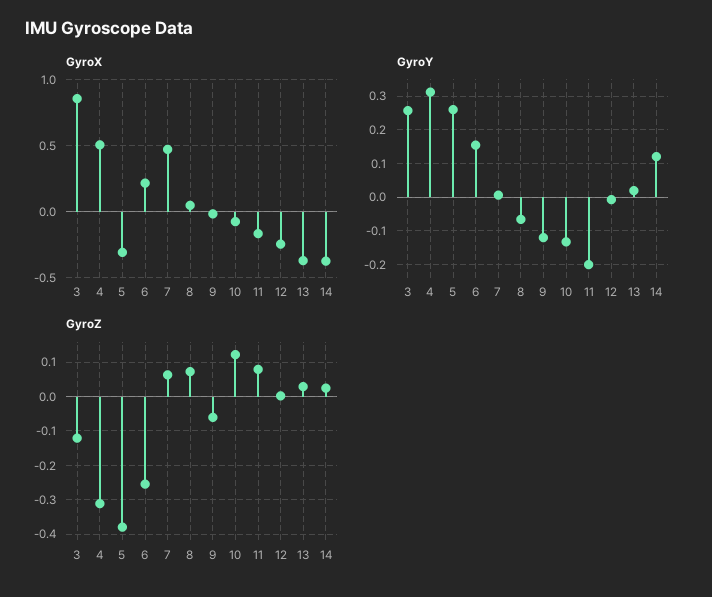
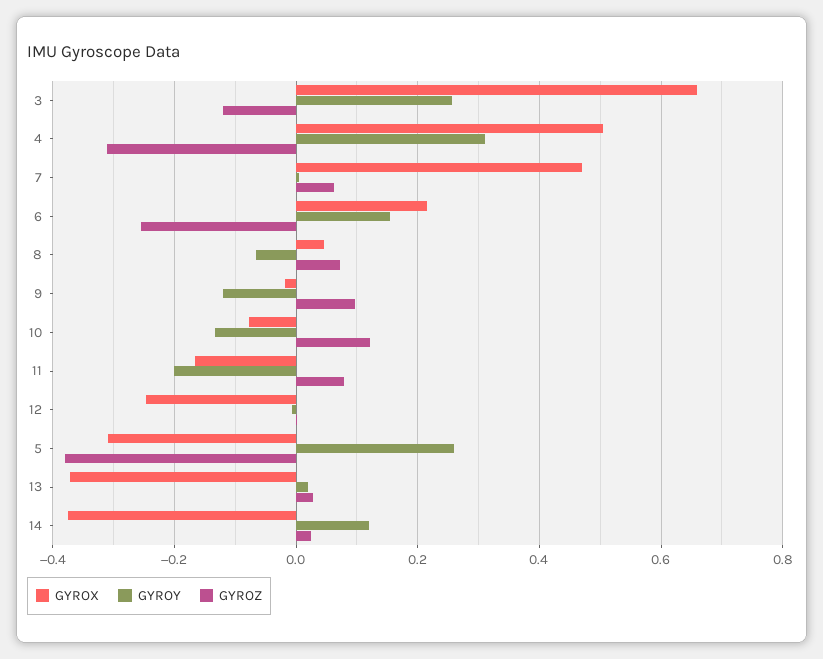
  {
    "GyroX": {
-     "3": 0.85,
+     "3": 0.66,
      "4": 0.5,
      "5": -0.3,
      "6": 0.22,
      "7": 0.46,
      "8": 0.04,
      "9": -0.02,
      "10": -0.08,
      "11": -0.16,
      "12": -0.24,
      "13": -0.38,
      "14": -0.38
    },
    "GyroY": {
      "3": 0.26,
      "4": 0.32,
      "5": 0.26,
      "6": 0.16,
      "7": 0,
      "8": -0.06,
      "9": -0.12,
      "10": -0.14,
      "11": -0.2,
      "12": 0,
      "13": 0.02,
      "14": 0.12
    },
    "GyroZ": {
      "3": -0.12,
      "4": -0.32,
      "5": -0.38,
      "6": -0.26,
      "7": 0.06,
      "8": 0.08,
-     "9": -0.06,
+     "9": 0.1,
      "10": 0.12,
      "11": 0.08,
      "12": 0,
      "13": 0.02,
      "14": 0.02
    }
  }

